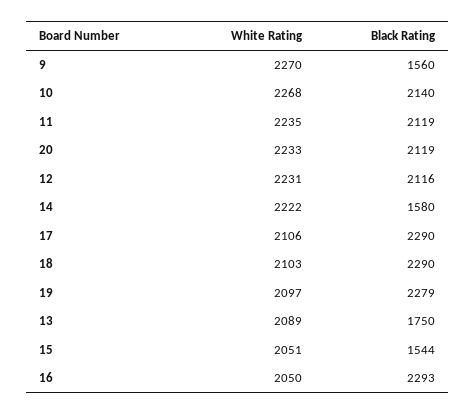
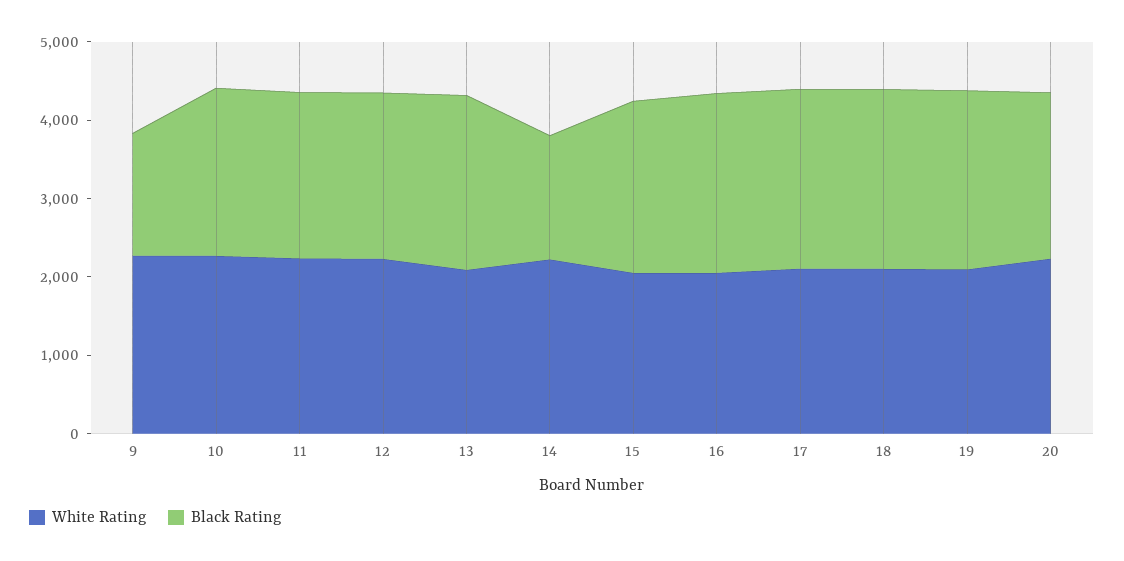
  {
    "White Rating": {
      "9": 2270,
      "10": 2268,
      "11": 2235,
      "20": 2233,
      "12": 2231,
      "14": 2222,
      "17": 2106,
      "18": 2103,
      "19": 2097,
      "13": 2089,
      "15": 2051,
      "16": 2050
    },
    "Black Rating": {
      "9": 1560,
      "10": 2140,
      "11": 2119,
      "20": 2119,
      "12": 2116,
      "14": 1580,
      "17": 2290,
      "18": 2290,
      "19": 2279,
-     "13": 1750,
+     "13": 2200,
-     "15": 1544,
+     "15": 2200,
      "16": 2293
    }
  }

